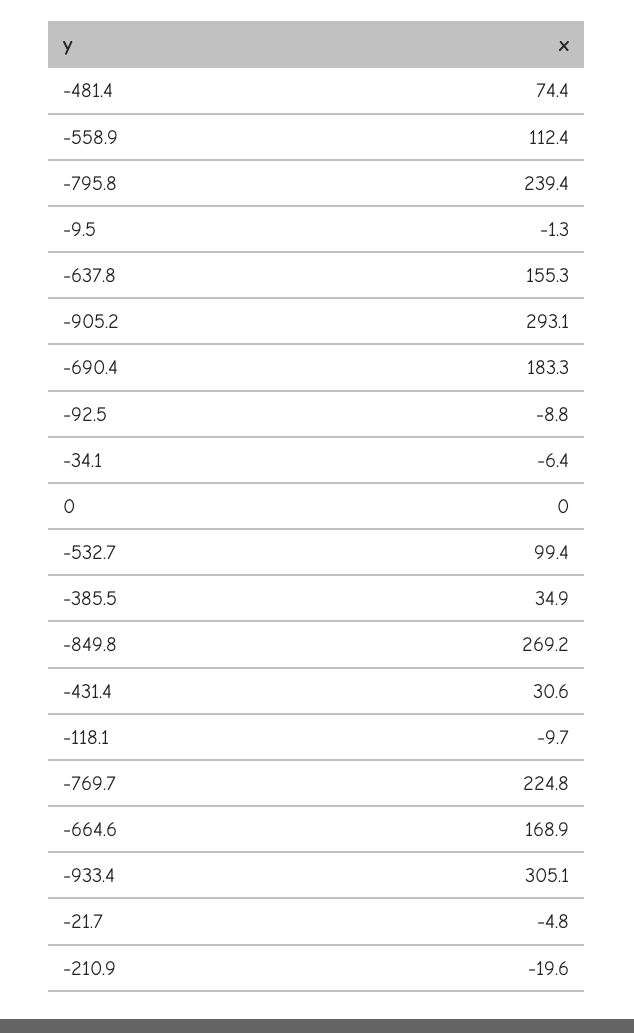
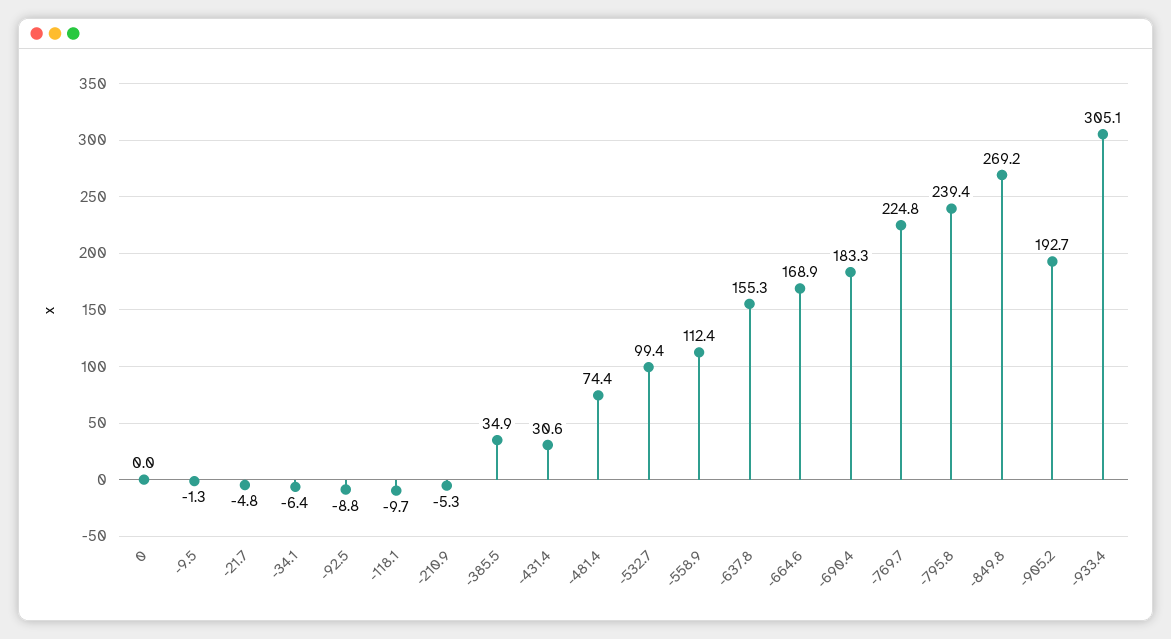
  {
    "-481.4": 74.4,
    "-558.9": 112.4,
    "-795.8": 239.4,
    "-9.5": -1.3,
    "-637.8": 155.3,
-   "-905.2": 293.1,
+   "-905.2": 192.7,
    "-690.4": 183.3,
    "-92.5": -8.8,
    "-34.1": -6.4,
    "0": 0,
    "-532.7": 99.4,
    "-385.5": 34.9,
    "-849.8": 269.2,
    "-431.4": 30.6,
    "-118.1": -9.7,
    "-769.7": 224.8,
    "-664.6": 168.9,
    "-933.4": 305.1,
    "-21.7": -4.8,
-   "-210.9": -19.6
+   "-210.9": -5.3
  }

